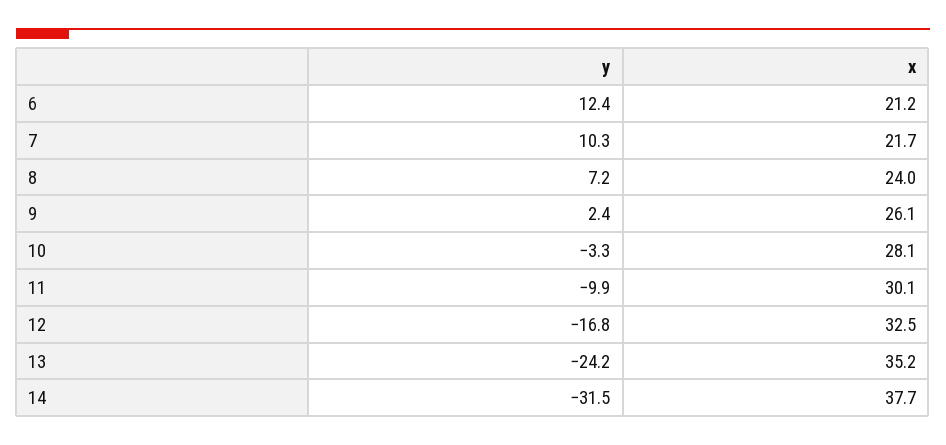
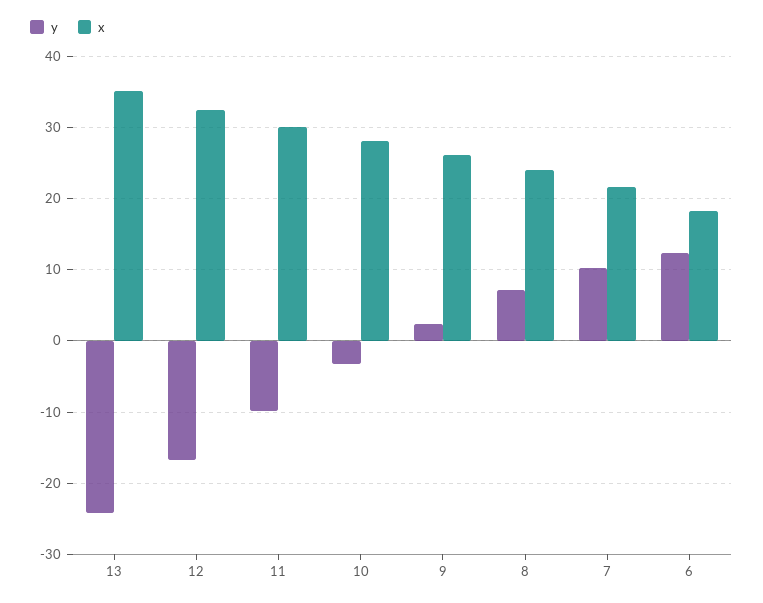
  {
    "y": {
      "6": 12.4,
      "7": 10.3,
      "8": 7.2,
      "9": 2.4,
      "10": -3.3,
      "11": -9.9,
      "12": -16.8,
-     "13": -24.2,
+     "13": -24.2
-     "14": -31.5
    },
    "x": {
-     "6": 21.2,
+     "6": 18,
      "7": 21.7,
      "8": 24,
      "9": 26.1,
      "10": 28.1,
      "11": 30.1,
      "12": 32.5,
-     "13": 35.2,
+     "13": 35.2
-     "14": 37.7
    }
  }

